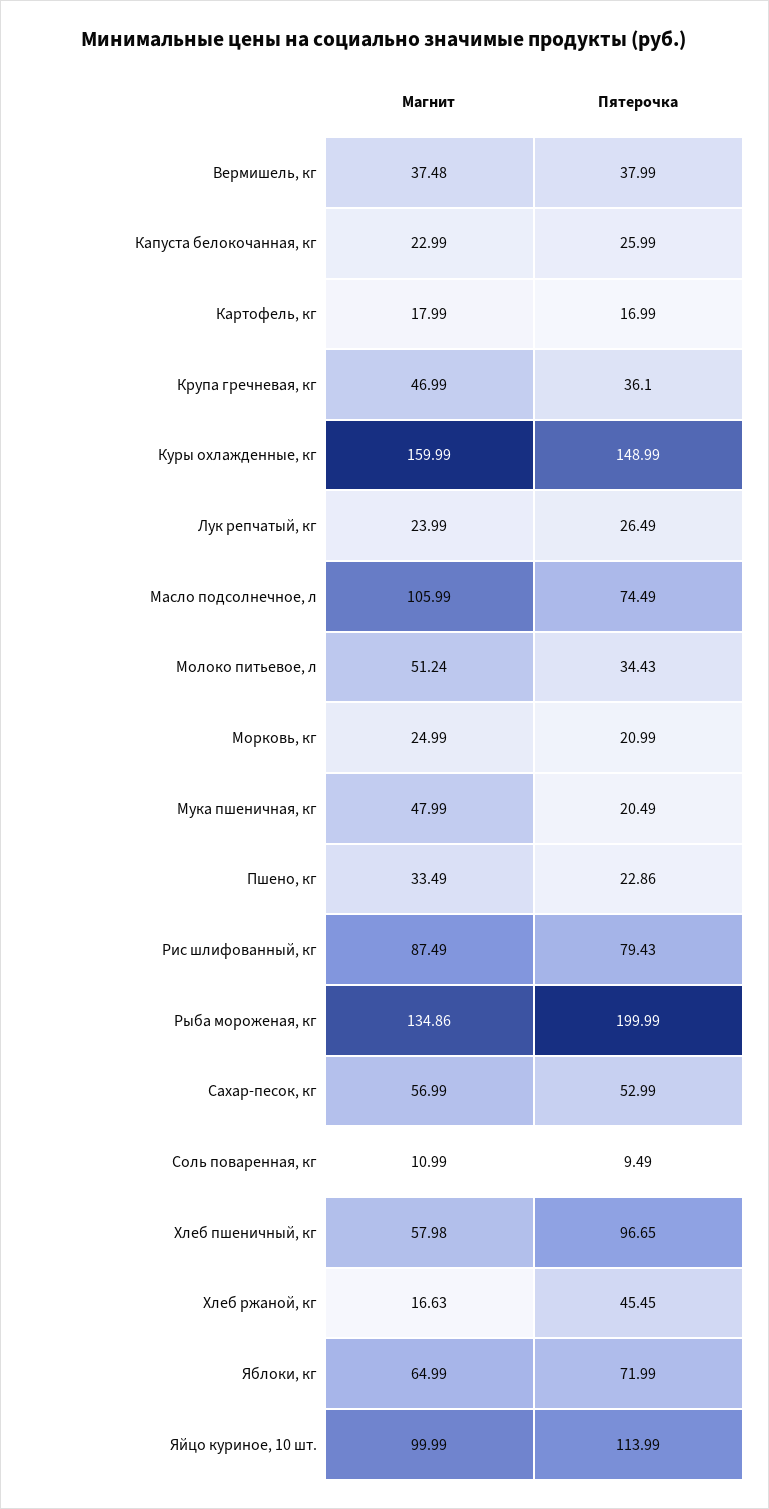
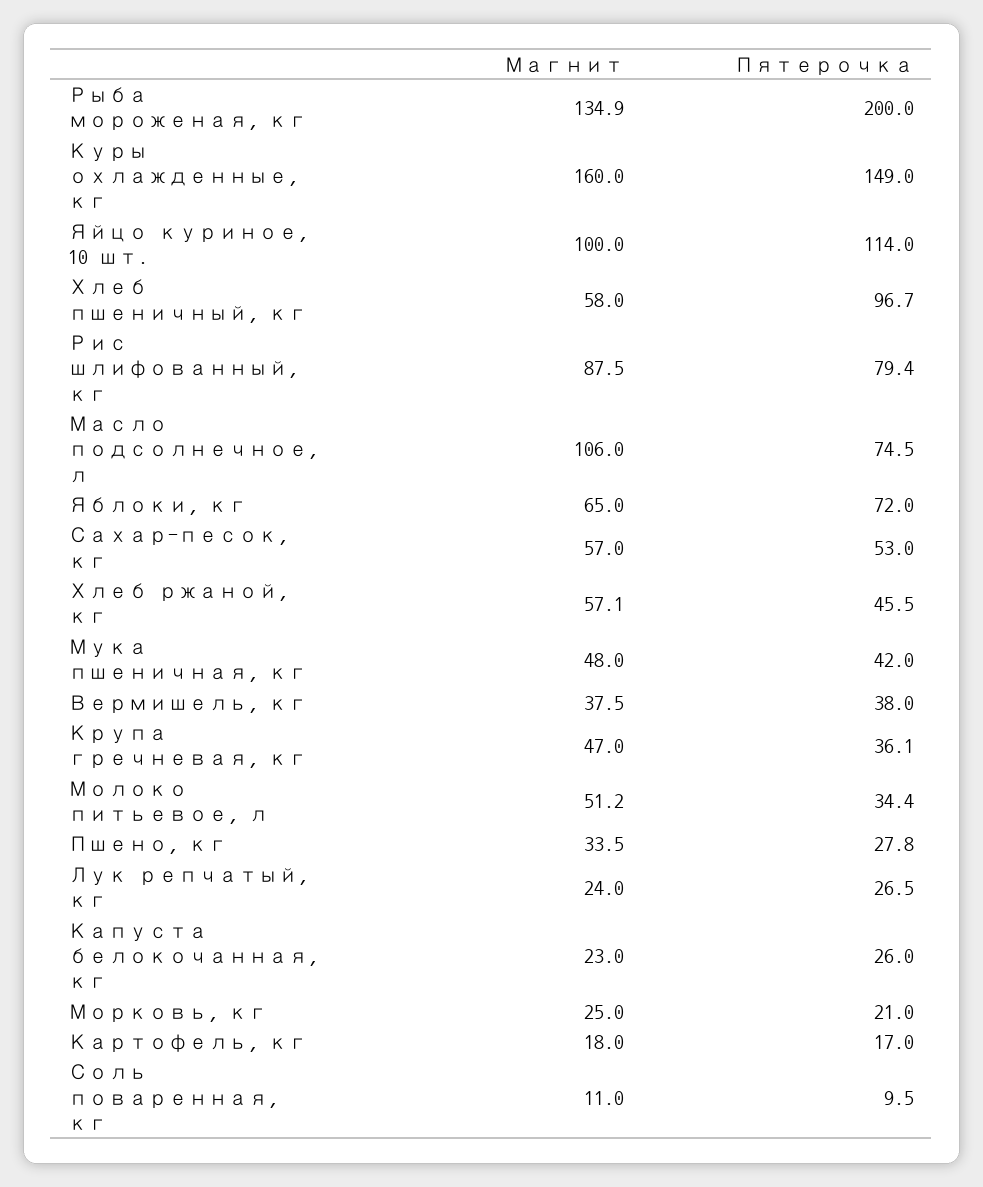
  {
    "Магнит": {
      "Вермишель, кг": 37.48,
      "Капуста белокочанная, кг": 22.99,
      "Картофель, кг": 17.99,
      "Крупа гречневая, кг": 46.99,
      "Куры охлажденные, кг": 159.99,
      "Лук репчатый, кг": 23.99,
      "Масло подсолнечное, л": 105.99,
      "Молоко питьевое, л": 51.24,
      "Морковь, кг": 24.99,
      "Мука пшеничная, кг": 47.99,
      "Пшено, кг": 33.49,
      "Рис шлифованный, кг": 87.49,
      "Рыба мороженая, кг": 134.86,
      "Сахар-песок, кг": 56.99,
      "Соль поваренная, кг": 10.99,
      "Хлеб пшеничный, кг": 57.98,
-     "Хлеб ржаной, кг": 16.63,
+     "Хлеб ржаной, кг": 57.1,
      "Яблоки, кг": 64.99,
      "Яйцо куриное, 10 шт.": 99.99
    },
    "Пятерочка": {
      "Вермишель, кг": 37.99,
      "Капуста белокочанная, кг": 25.99,
      "Картофель, кг": 16.99,
      "Крупа гречневая, кг": 36.1,
      "Куры охлажденные, кг": 148.99,
      "Лук репчатый, кг": 26.49,
      "Масло подсолнечное, л": 74.49,
      "Молоко питьевое, л": 34.43,
      "Морковь, кг": 20.99,
-     "Мука пшеничная, кг": 20.49,
+     "Мука пшеничная, кг": 42,
-     "Пшено, кг": 22.86,
+     "Пшено, кг": 27.8,
      "Рис шлифованный, кг": 79.43,
      "Рыба мороженая, кг": 199.99,
      "Сахар-песок, кг": 52.99,
      "Соль поваренная, кг": 9.49,
      "Хлеб пшеничный, кг": 96.65,
      "Хлеб ржаной, кг": 45.45,
      "Яблоки, кг": 71.99,
      "Яйцо куриное, 10 шт.": 113.99
    }
  }

